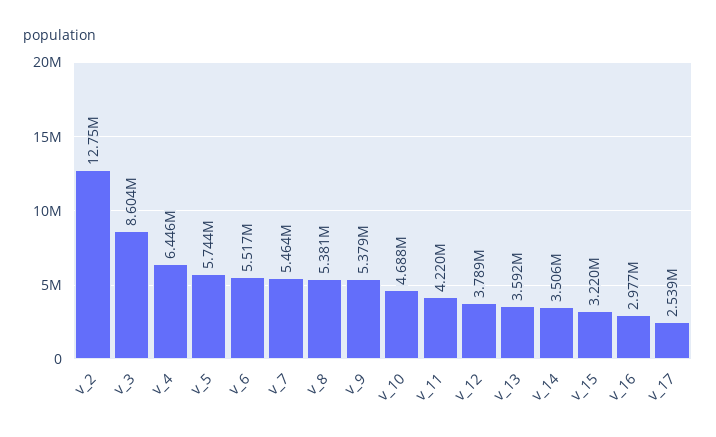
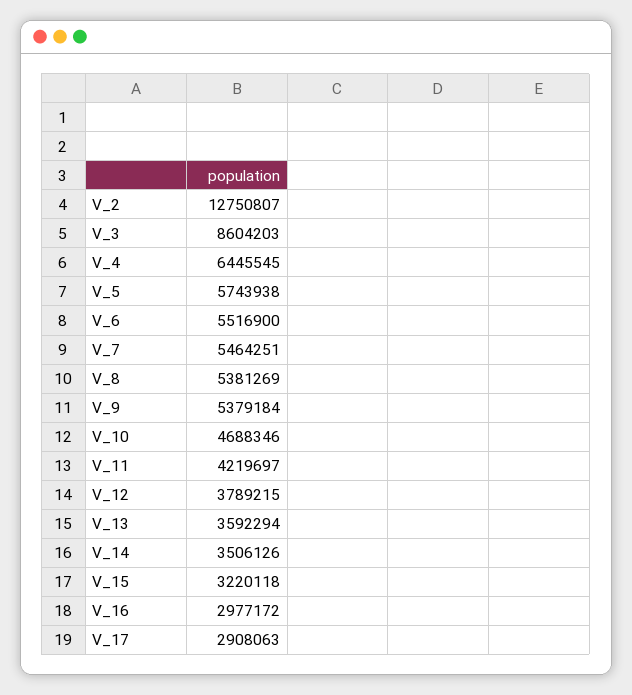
  {
    "v_2": 12750807,
    "v_3": 8604203,
    "v_4": 6445545,
    "v_5": 5743938,
    "v_6": 5516900,
    "v_7": 5464251,
    "v_8": 5381269,
    "v_9": 5379184,
    "v_10": 4688346,
    "v_11": 4219697,
    "v_12": 3789215,
    "v_13": 3592294,
    "v_14": 3506126,
    "v_15": 3220118,
    "v_16": 2977172,
-   "v_17": 2539000
+   "v_17": 2908063
  }

